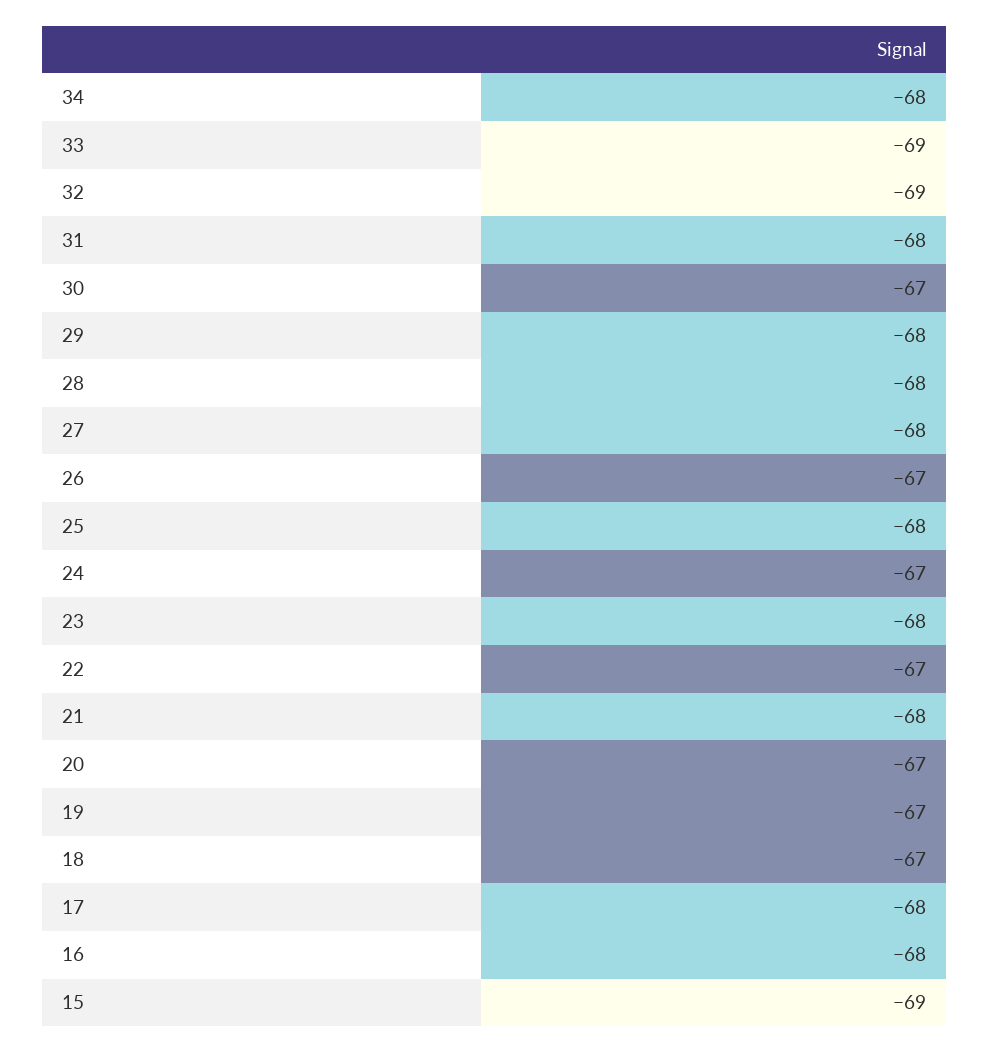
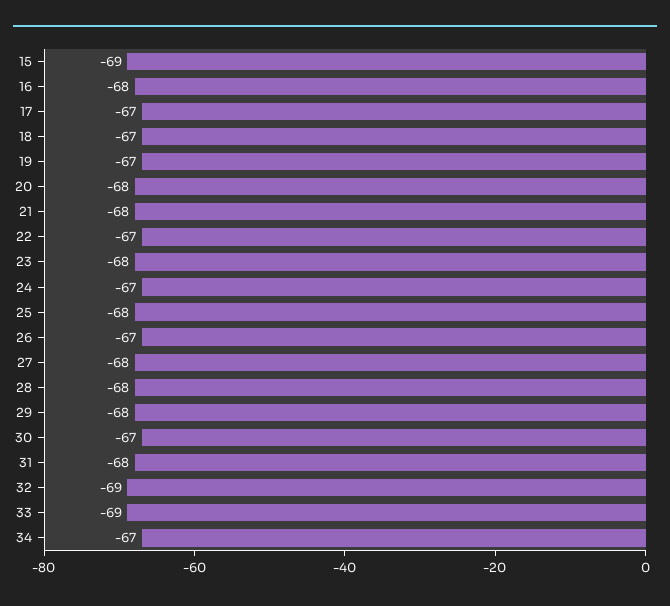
  {
-   "34": -68,
+   "34": -67,
    "33": -69,
    "32": -69,
    "31": -68,
    "30": -67,
    "29": -68,
    "28": -68,
    "27": -68,
    "26": -67,
    "25": -68,
    "24": -67,
    "23": -68,
    "22": -67,
    "21": -68,
-   "20": -67,
+   "20": -68,
    "19": -67,
    "18": -67,
-   "17": -68,
+   "17": -67,
    "16": -68,
    "15": -69
  }

